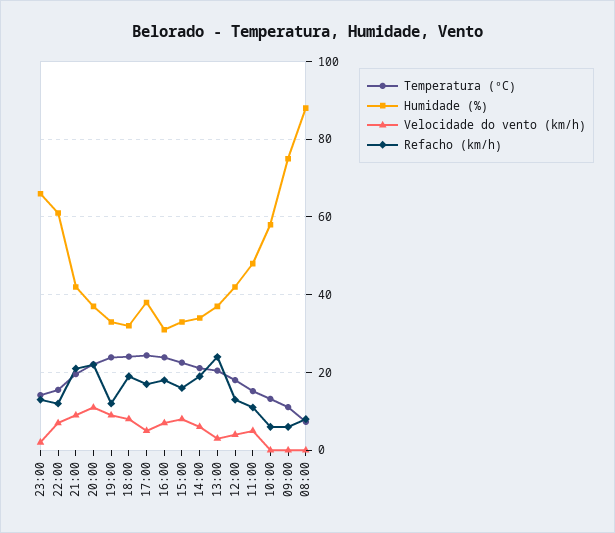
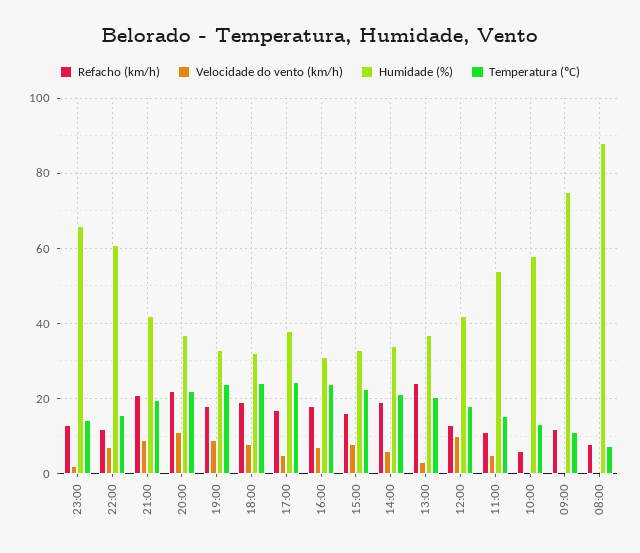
  {
    "Temperatura (ºC)": {
      "23:00": 14,
      "22:00": 16,
      "21:00": 20,
      "20:00": 22,
      "19:00": 24,
      "18:00": 24,
      "17:00": 24,
      "16:00": 24,
      "15:00": 22,
      "14:00": 22,
      "13:00": 20,
      "12:00": 18,
      "11:00": 16,
      "10:00": 14,
      "09:00": 12,
      "08:00": 8
    },
    "Humidade (%)": {
      "23:00": 66,
      "22:00": 62,
      "21:00": 42,
      "20:00": 38,
      "19:00": 34,
      "18:00": 32,
      "17:00": 38,
      "16:00": 32,
      "15:00": 34,
      "14:00": 34,
      "13:00": 38,
      "12:00": 42,
-     "11:00": 48,
+     "11:00": 54,
      "10:00": 58,
      "09:00": 76,
      "08:00": 88
    },
    "Velocidade do vento (km/h)": {
      "23:00": 2,
      "22:00": 8,
      "21:00": 10,
      "20:00": 12,
      "19:00": 10,
      "18:00": 8,
      "17:00": 6,
      "16:00": 8,
      "15:00": 8,
      "14:00": 6,
      "13:00": 4,
-     "12:00": 4,
+     "12:00": 10,
      "11:00": 6,
      "10:00": 0,
      "09:00": 0,
      "08:00": 0
    },
    "Refacho (km/h)": {
      "23:00": 14,
      "22:00": 12,
      "21:00": 22,
      "20:00": 22,
-     "19:00": 12,
+     "19:00": 18,
      "18:00": 20,
      "17:00": 18,
      "16:00": 18,
      "15:00": 16,
      "14:00": 20,
      "13:00": 24,
      "12:00": 14,
      "11:00": 12,
      "10:00": 6,
-     "09:00": 6,
+     "09:00": 12,
      "08:00": 8
    }
  }

